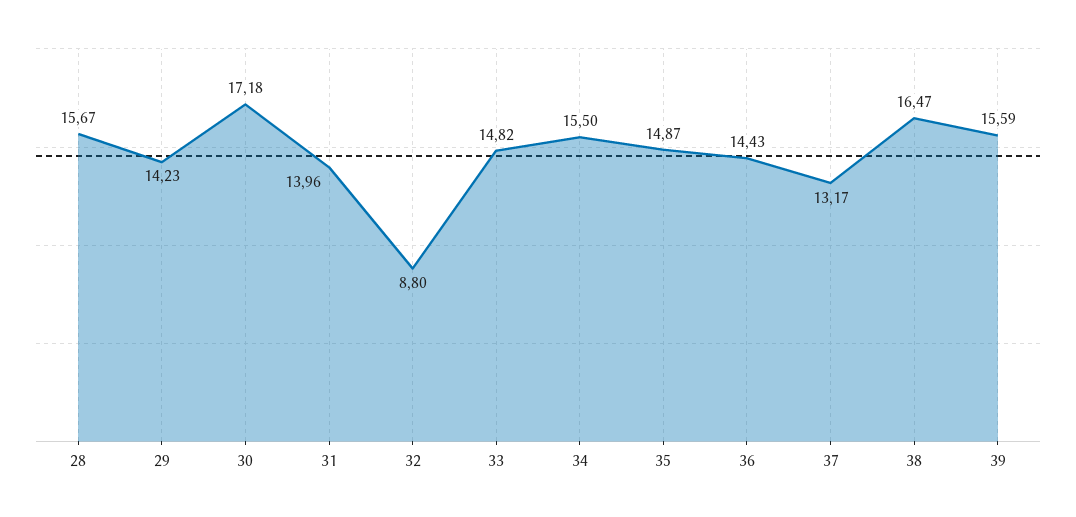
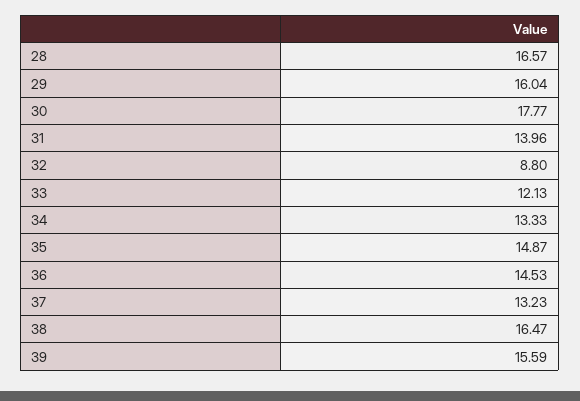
  {
-   "28": 15.67,
+   "28": 16.57,
-   "29": 14.23,
+   "29": 16.04,
-   "30": 17.18,
+   "30": 17.77,
    "31": 13.96,
    "32": 8.8,
-   "33": 14.82,
+   "33": 12.13,
-   "34": 15.5,
+   "34": 13.33,
    "35": 14.87,
-   "36": 14.43,
+   "36": 14.53,
-   "37": 13.17,
+   "37": 13.23,
    "38": 16.47,
    "39": 15.59
  }

